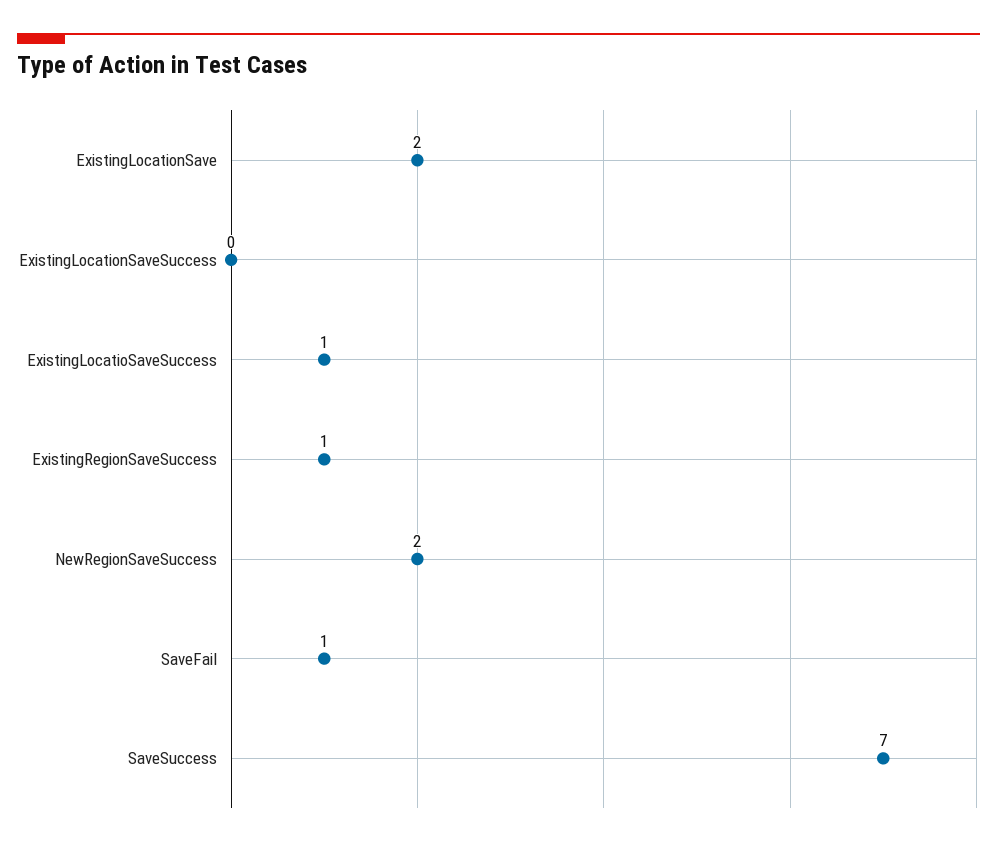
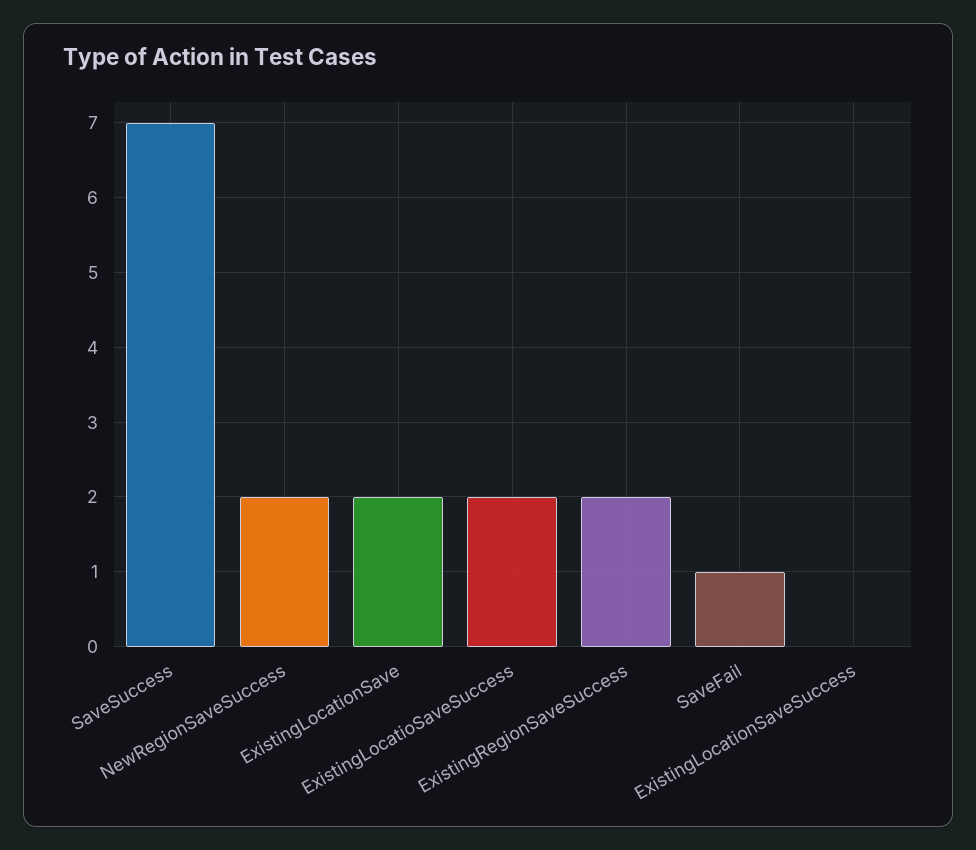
  {
    "ExistingLocationSave": 2,
    "ExistingLocationSaveSuccess": 0,
-   "ExistingLocatioSaveSuccess": 1,
+   "ExistingLocatioSaveSuccess": 2,
-   "ExistingRegionSaveSuccess": 1,
+   "ExistingRegionSaveSuccess": 2,
    "NewRegionSaveSuccess": 2,
    "SaveFail": 1,
    "SaveSuccess": 7
  }

